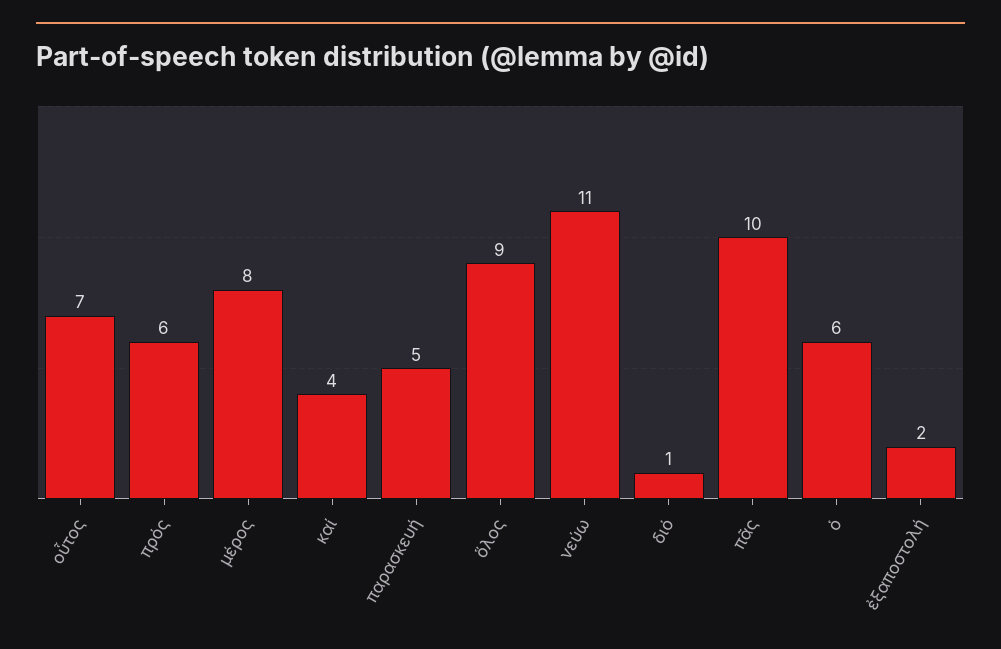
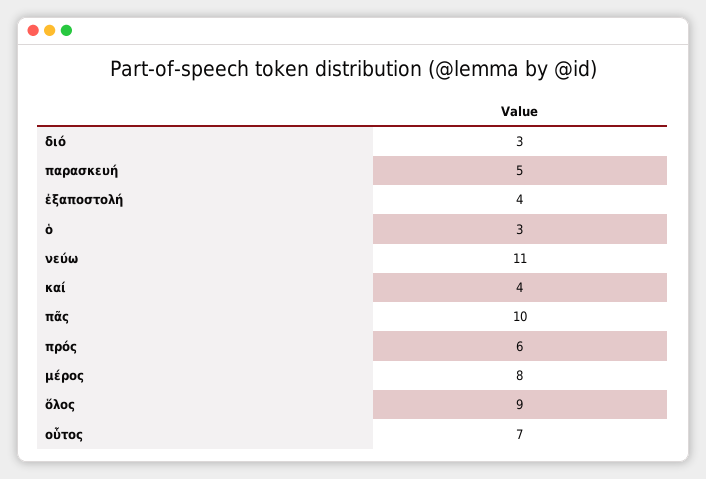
  {
    "οὗτος": 7,
    "πρός": 6,
    "μέρος": 8,
    "καί": 4,
    "παρασκευή": 5,
    "ὅλος": 9,
    "νεύω": 11,
-   "διό": 1,
+   "διό": 3,
    "πᾶς": 10,
-   "ὁ": 6,
+   "ὁ": 3,
-   "ἐξαποστολή": 2
+   "ἐξαποστολή": 4
  }

